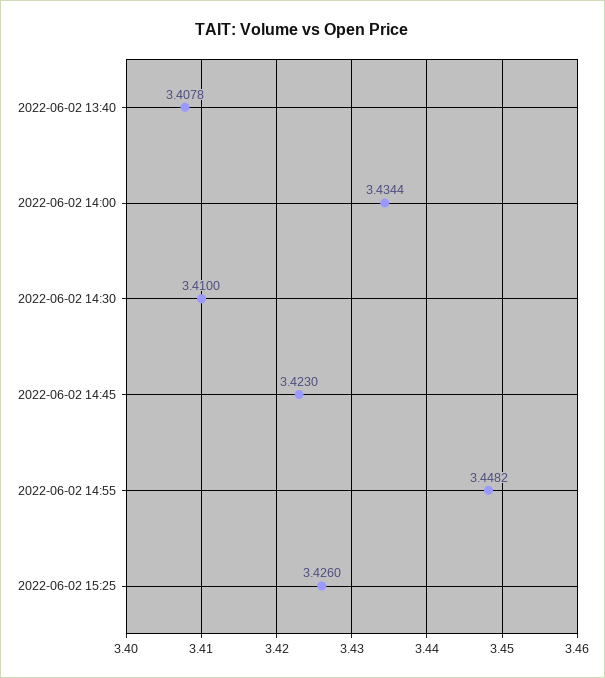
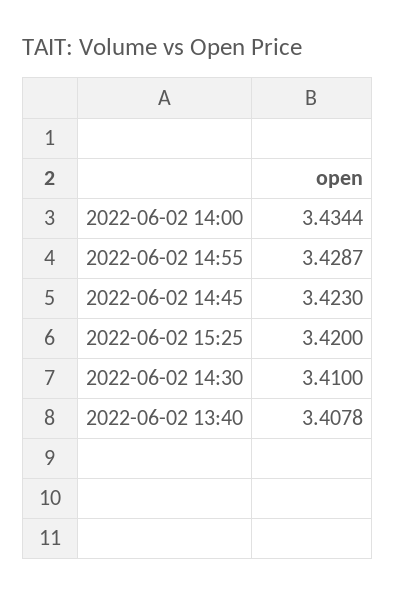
  {
    "2022-06-02 13:40": 3.4078,
    "2022-06-02 14:00": 3.4344,
    "2022-06-02 14:30": 3.41,
    "2022-06-02 14:45": 3.423,
-   "2022-06-02 14:55": 3.4482,
+   "2022-06-02 14:55": 3.4287,
-   "2022-06-02 15:25": 3.426
+   "2022-06-02 15:25": 3.42
  }

